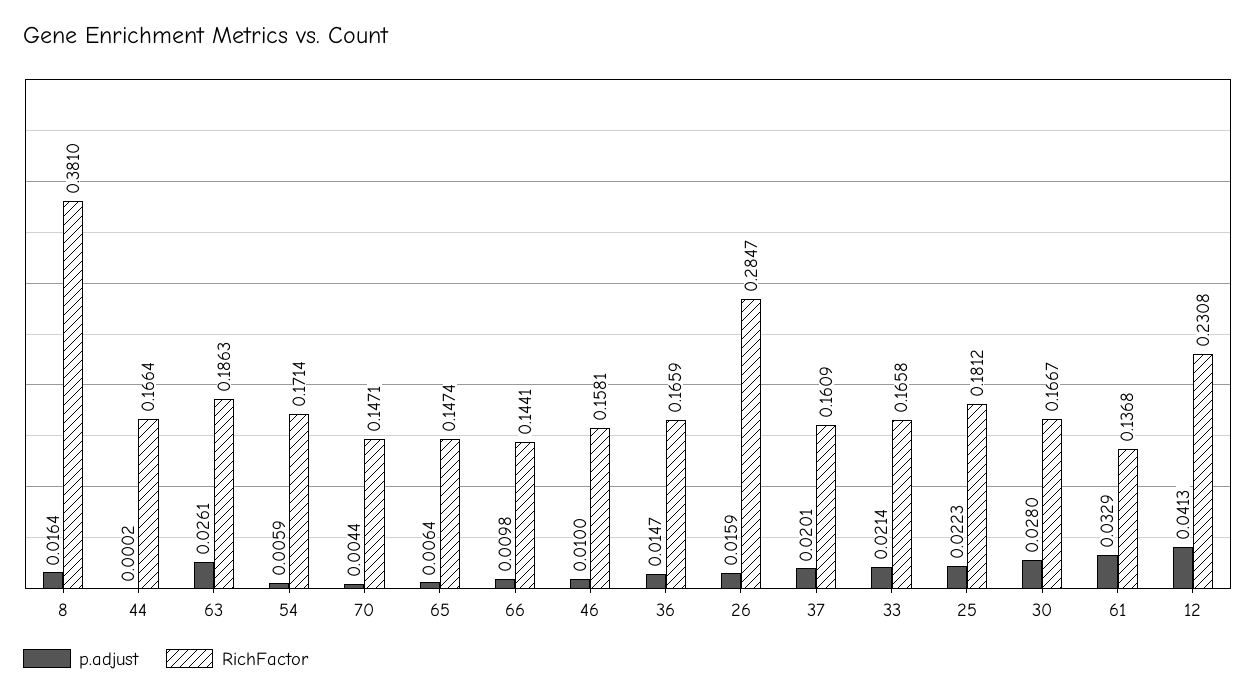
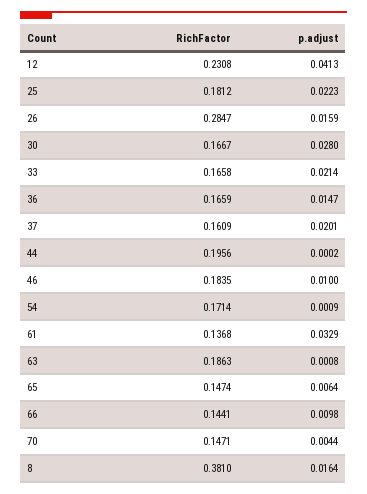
  {
    "p.adjust": {
      "8": 0.0164,
      "44": 0.0002,
-     "63": 0.0261,
+     "63": 0.0008,
-     "54": 0.0059,
+     "54": 0.0009,
      "70": 0.0044,
      "65": 0.0064,
      "66": 0.0098,
      "46": 0.01,
      "36": 0.0147,
      "26": 0.0159,
      "37": 0.0201,
      "33": 0.0214,
      "25": 0.0223,
      "30": 0.028,
      "61": 0.0329,
      "12": 0.0413
    },
    "RichFactor": {
      "8": 0.381,
-     "44": 0.1664,
+     "44": 0.1956,
      "63": 0.1863,
      "54": 0.1714,
      "70": 0.1471,
      "65": 0.1474,
      "66": 0.1441,
-     "46": 0.1581,
+     "46": 0.1835,
      "36": 0.1659,
      "26": 0.2847,
      "37": 0.1609,
      "33": 0.1658,
      "25": 0.1812,
      "30": 0.1667,
      "61": 0.1368,
      "12": 0.2308
    }
  }

